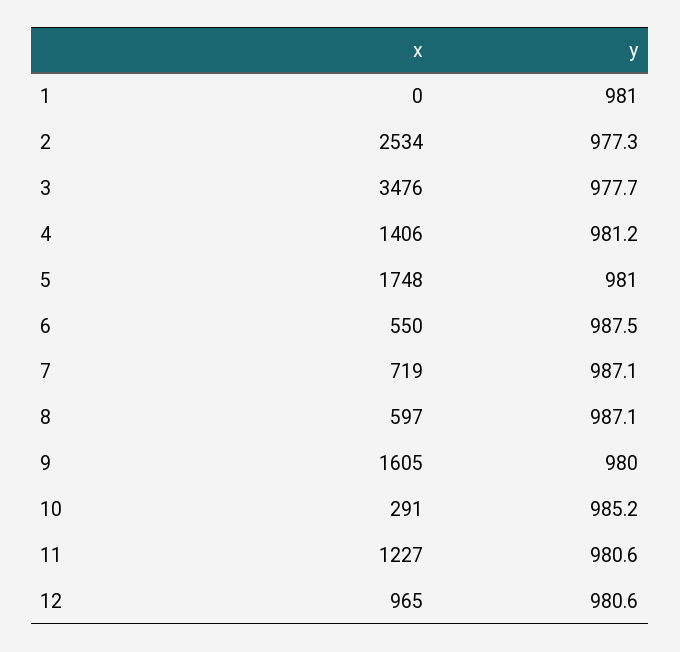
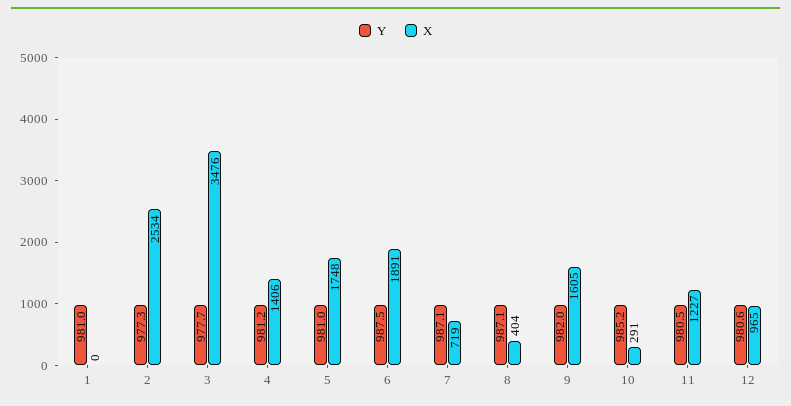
  {
    "x": {
      "1": 0,
      "2": 2534,
      "3": 3476,
      "4": 1406,
      "5": 1748,
-     "6": 550,
+     "6": 1891,
      "7": 719,
-     "8": 597,
+     "8": 404,
      "9": 1605,
      "10": 291,
      "11": 1227,
      "12": 965
    },
    "y": {
      "1": 981,
      "2": 977.3,
      "3": 977.7,
      "4": 981.2,
      "5": 981,
      "6": 987.5,
      "7": 987.1,
      "8": 987.1,
-     "9": 980,
+     "9": 982,
      "10": 985.2,
-     "11": 980.6,
+     "11": 980.5,
      "12": 980.6
    }
  }

